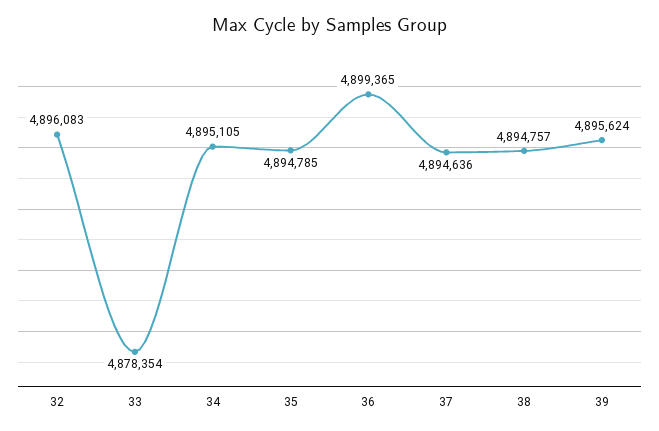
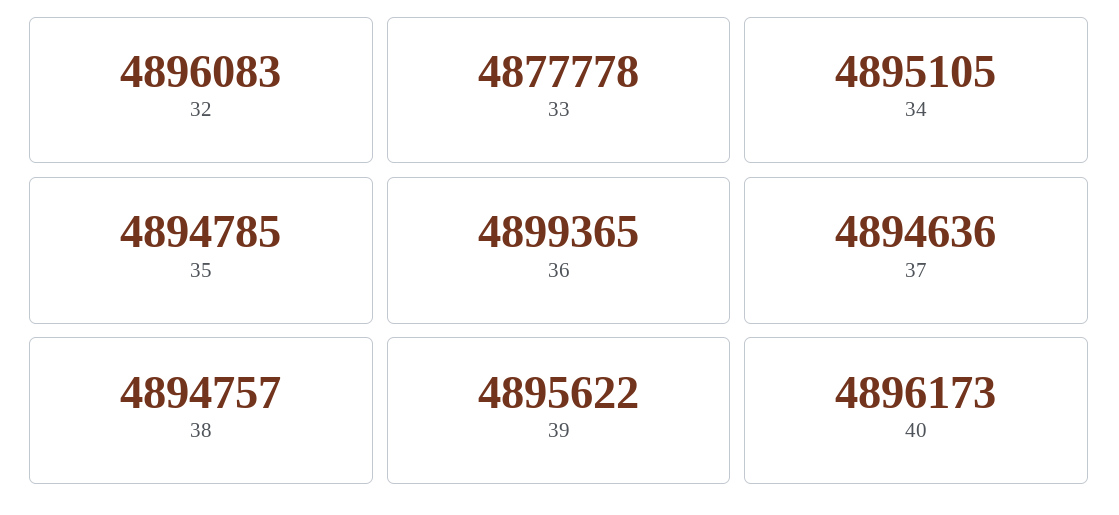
  {
    "32": 4896083,
-   "33": 4878354,
+   "33": 4877778,
    "34": 4895105,
    "35": 4894785,
    "36": 4899365,
    "37": 4894636,
    "38": 4894757,
-   "39": 4895624
+   "39": 4895622,
+   "40": 4896173
  }

